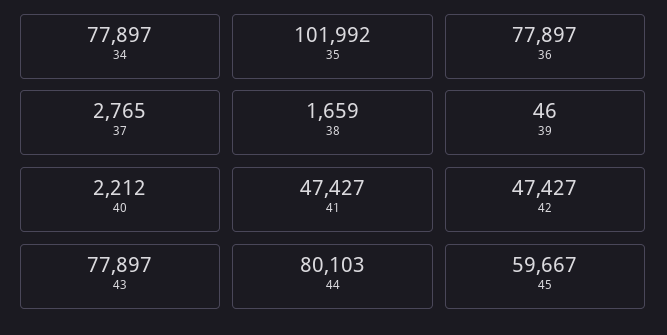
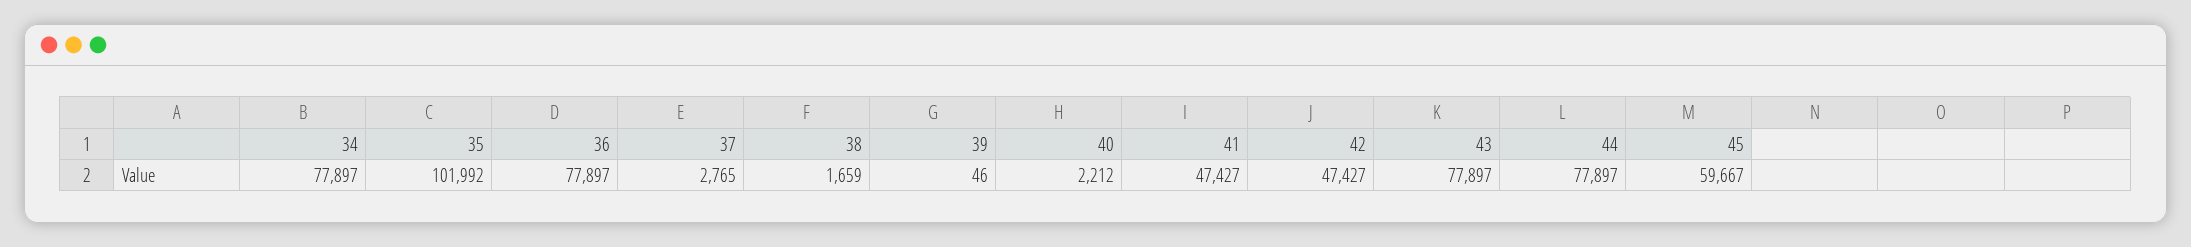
  {
    "34": 77897,
    "35": 101992,
    "36": 77897,
    "37": 2765,
    "38": 1659,
    "39": 46,
    "40": 2212,
    "41": 47427,
    "42": 47427,
    "43": 77897,
-   "44": 80103,
+   "44": 77897,
    "45": 59667
  }

